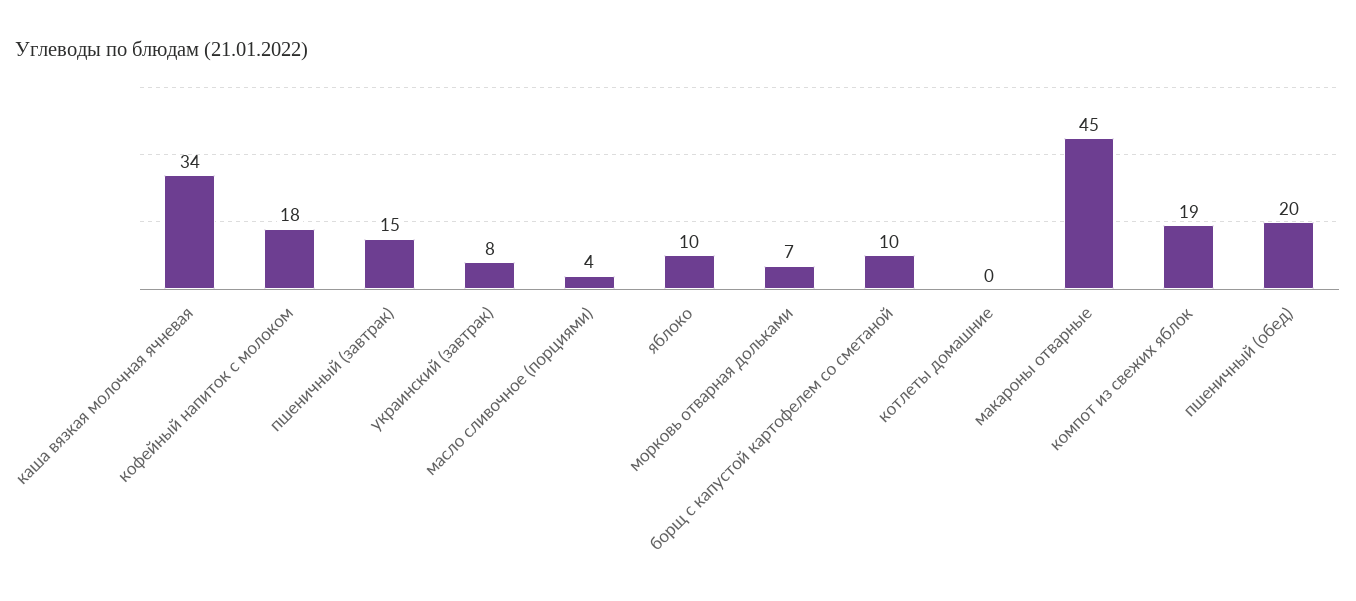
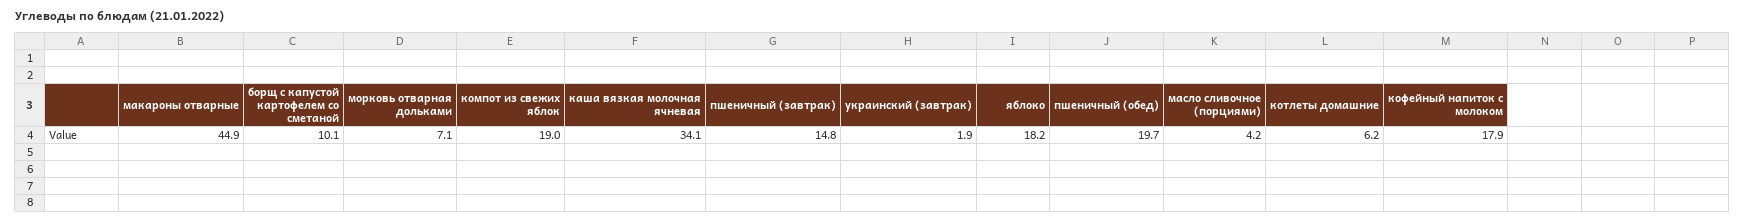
  {
    "каша вязкая молочная ячневая": 34.1,
    "кофейный напиток с молоком": 17.9,
    "пшеничный (завтрак)": 14.8,
-   "украинский (завтрак)": 8,
+   "украинский (завтрак)": 1.9,
    "масло сливочное (порциями)": 4.2,
-   "яблоко": 10,
+   "яблоко": 18.2,
    "морковь отварная дольками": 7.1,
    "борщ с капустой картофелем со сметаной": 10.1,
-   "котлеты домашние": 0,
+   "котлеты домашние": 6.2,
    "макароны отварные": 44.9,
    "компот из свежих яблок": 19,
    "пшеничный (обед)": 19.7
  }

